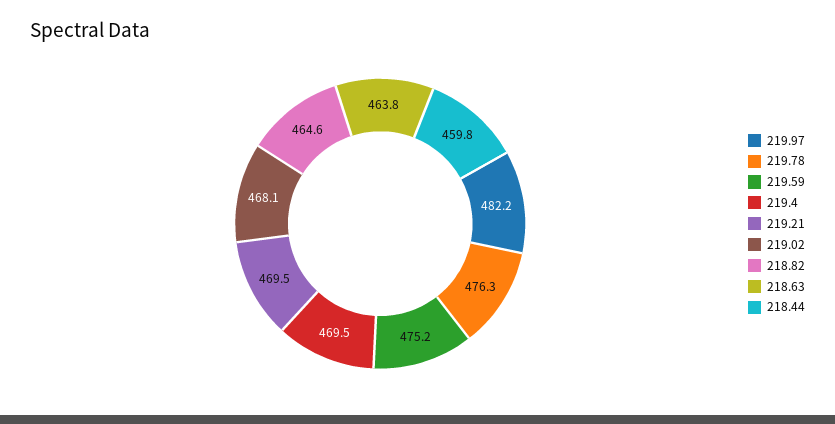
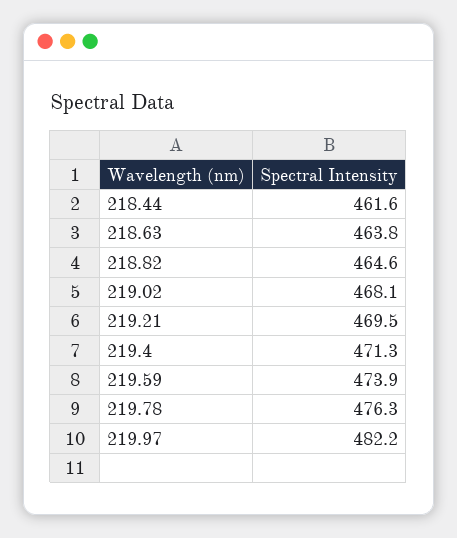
  {
    "219.97": 482.2,
    "219.78": 476.3,
-   "219.59": 475.2,
+   "219.59": 473.9,
-   "219.4": 469.5,
+   "219.4": 471.3,
    "219.21": 469.5,
    "219.02": 468.1,
    "218.82": 464.6,
    "218.63": 463.8,
-   "218.44": 459.8
+   "218.44": 461.6
  }

